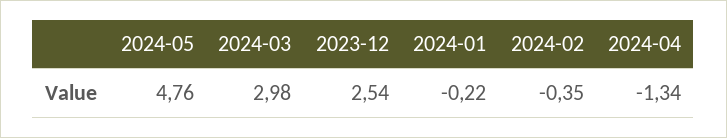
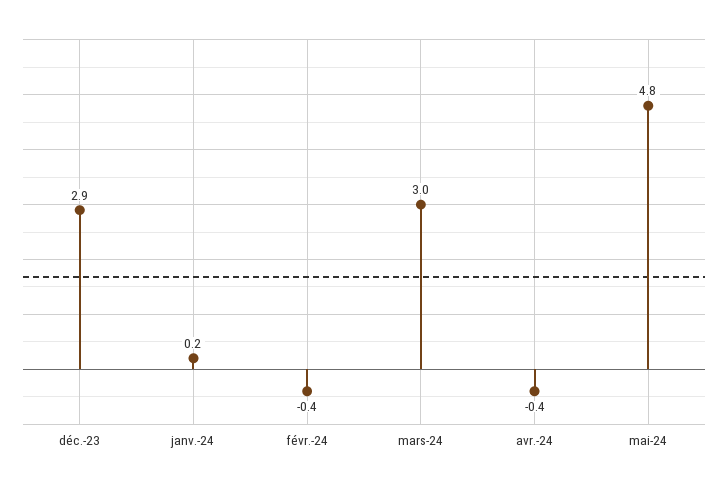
  {
    "2024-05": 4.76,
    "2024-03": 2.98,
-   "2023-12": 2.54,
+   "2023-12": 2.9,
-   "2024-01": -0.22,
+   "2024-01": 0.2,
    "2024-02": -0.35,
-   "2024-04": -1.34
+   "2024-04": -0.4
  }

